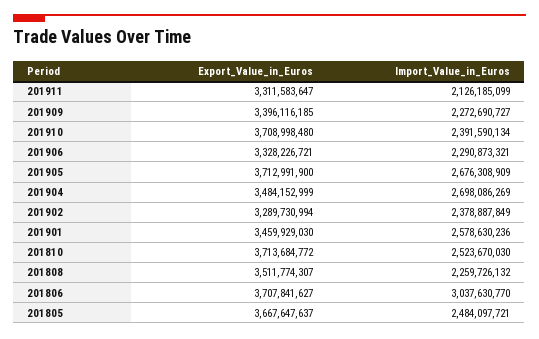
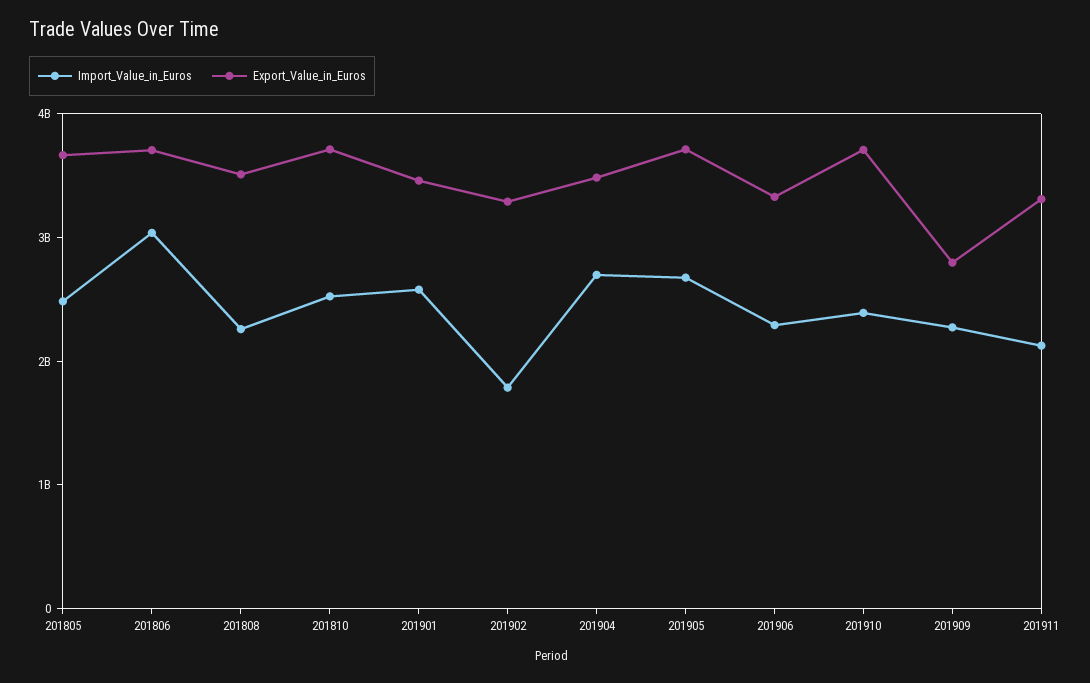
  {
    "Export_Value_in_Euros": {
      "201911": 3311583647,
-     "201909": 3396116185,
+     "201909": 2800000000,
      "201910": 3708998480,
      "201906": 3328226721,
      "201905": 3712991900,
      "201904": 3484152999,
      "201902": 3289730994,
      "201901": 3459929030,
      "201810": 3713684772,
      "201808": 3511774307,
      "201806": 3707841627,
      "201805": 3667647637
    },
    "Import_Value_in_Euros": {
      "201911": 2126185099,
      "201909": 2272690727,
      "201910": 2391590134,
      "201906": 2290873321,
      "201905": 2676308909,
      "201904": 2698086269,
-     "201902": 2378887849,
+     "201902": 1800000000,
      "201901": 2578630236,
      "201810": 2523670030,
      "201808": 2259726132,
      "201806": 3037630770,
      "201805": 2484097721
    }
  }

